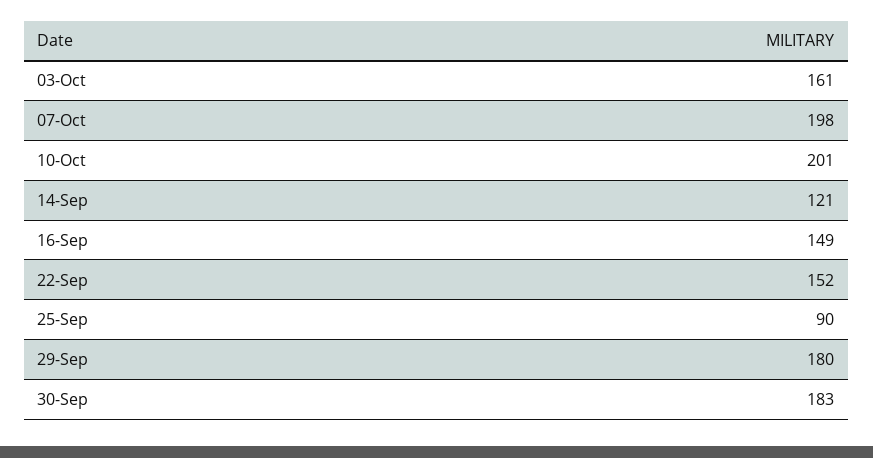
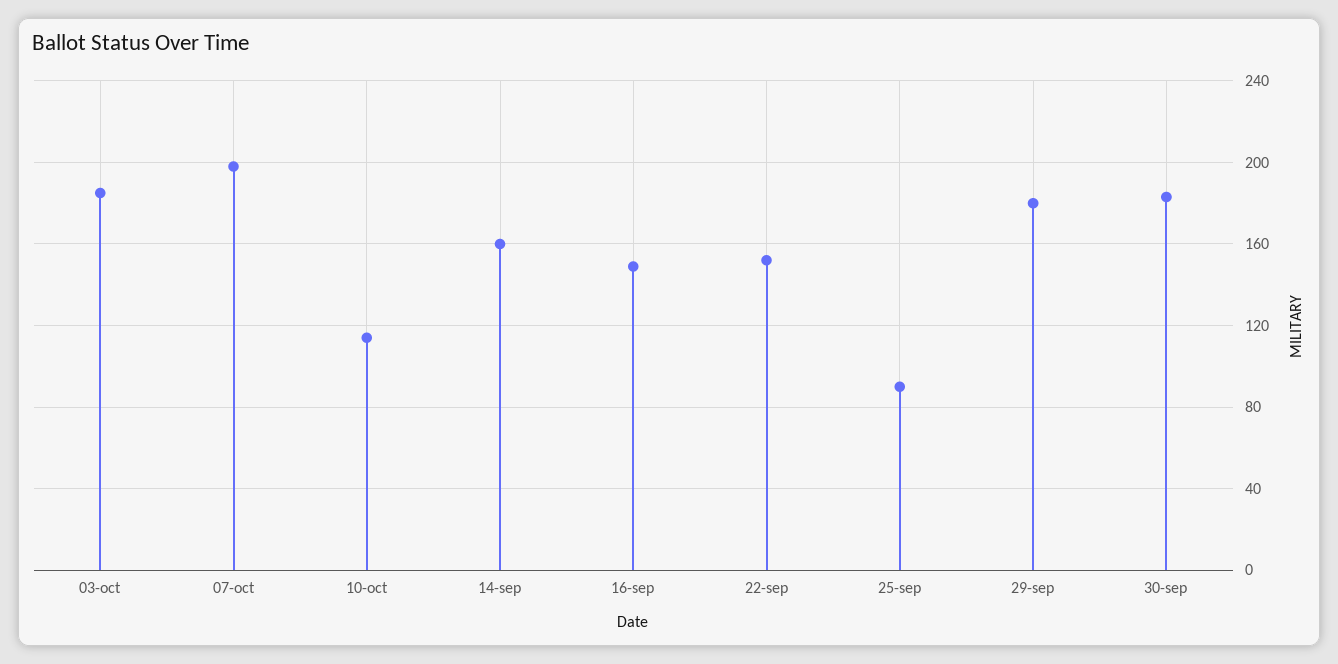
  {
-   "03-Oct": 161,
+   "03-Oct": 185,
    "07-Oct": 198,
-   "10-Oct": 201,
+   "10-Oct": 115,
-   "14-Sep": 121,
+   "14-Sep": 160,
    "16-Sep": 149,
    "22-Sep": 152,
    "25-Sep": 90,
    "29-Sep": 180,
    "30-Sep": 183
  }

